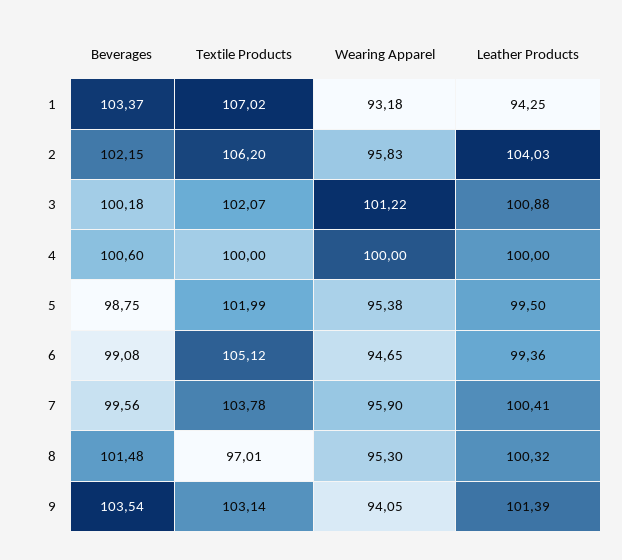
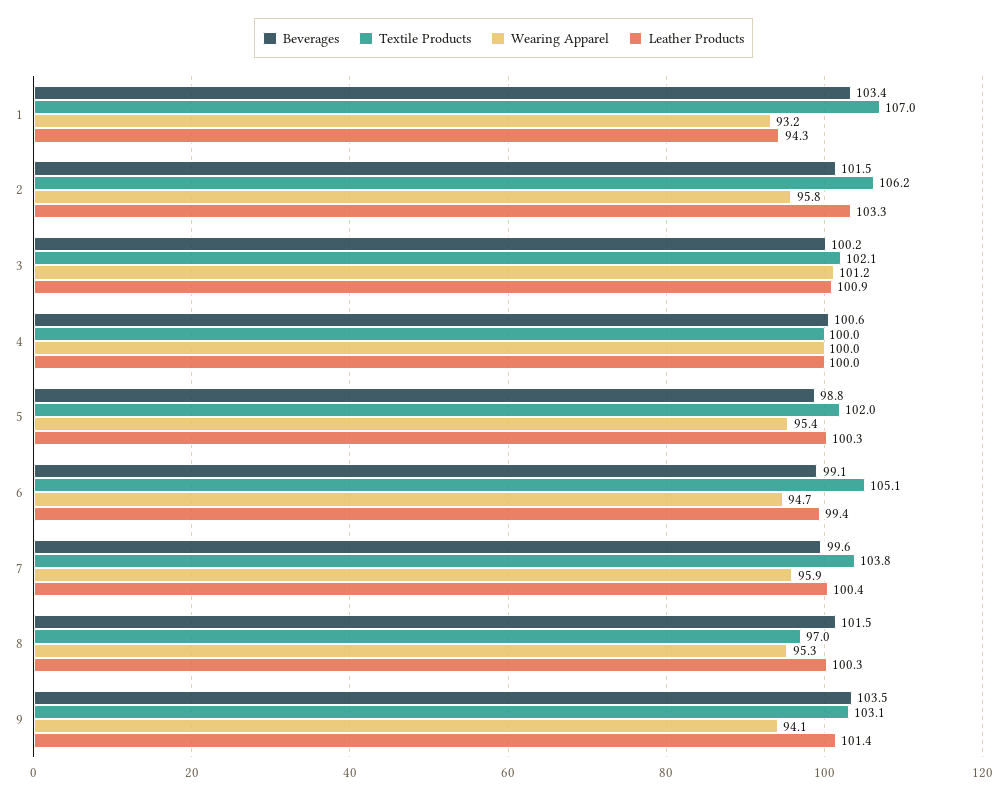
  {
    "Beverages": {
      "1": 103.37,
-     "2": 102.15,
+     "2": 101.5,
      "3": 100.18,
      "4": 100.6,
      "5": 98.75,
      "6": 99.08,
      "7": 99.56,
      "8": 101.48,
      "9": 103.54
    },
    "Textile Products": {
      "1": 107.02,
      "2": 106.2,
      "3": 102.07,
      "4": 100,
      "5": 101.99,
      "6": 105.12,
      "7": 103.78,
      "8": 97.01,
      "9": 103.14
    },
    "Wearing Apparel": {
      "1": 93.18,
      "2": 95.83,
      "3": 101.22,
      "4": 100,
      "5": 95.38,
      "6": 94.65,
      "7": 95.9,
      "8": 95.3,
      "9": 94.05
    },
    "Leather Products": {
      "1": 94.25,
-     "2": 104.03,
+     "2": 103.3,
      "3": 100.88,
      "4": 100,
-     "5": 99.5,
+     "5": 100.3,
      "6": 99.36,
      "7": 100.41,
      "8": 100.32,
      "9": 101.39
    }
  }

